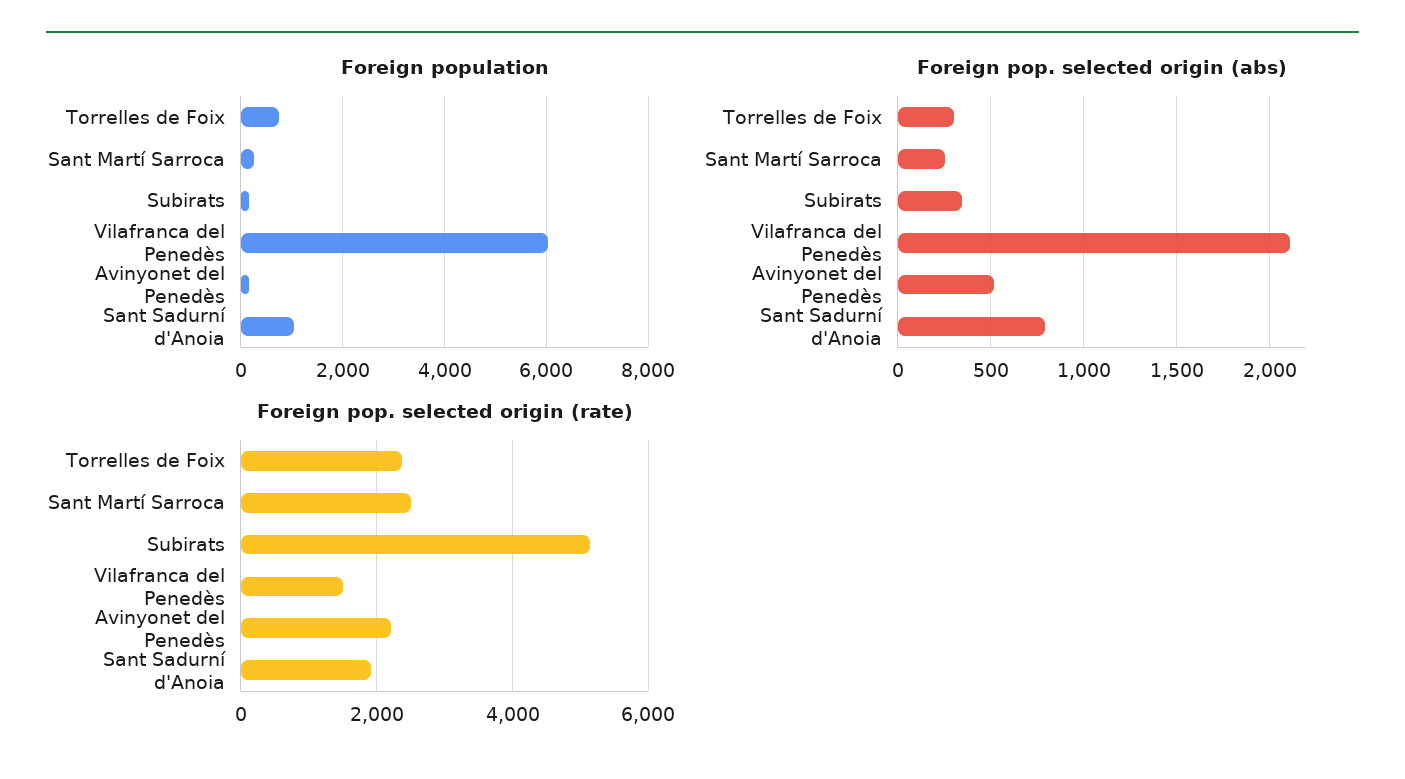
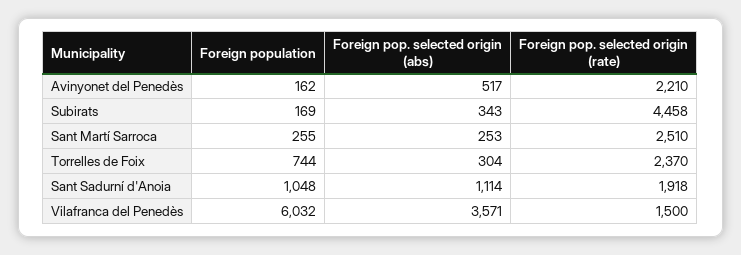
  {
    "Foreign population": {
      "Torrelles de Foix": 744,
      "Sant Martí Sarroca": 255,
      "Subirats": 169,
      "Vilafranca del Penedès": 6032,
      "Avinyonet del Penedès": 162,
      "Sant Sadurní d'Anoia": 1048
    },
    "Foreign pop. selected origin (abs)": {
      "Torrelles de Foix": 304,
      "Sant Martí Sarroca": 253,
      "Subirats": 343,
-     "Vilafranca del Penedès": 2100,
+     "Vilafranca del Penedès": 3571,
      "Avinyonet del Penedès": 517,
-     "Sant Sadurní d'Anoia": 800
+     "Sant Sadurní d'Anoia": 1114
    },
    "Foreign pop. selected origin (rate)": {
      "Torrelles de Foix": 2370,
      "Sant Martí Sarroca": 2510,
-     "Subirats": 5200,
+     "Subirats": 4458,
      "Vilafranca del Penedès": 1500,
      "Avinyonet del Penedès": 2210,
      "Sant Sadurní d'Anoia": 1918
    }
  }

